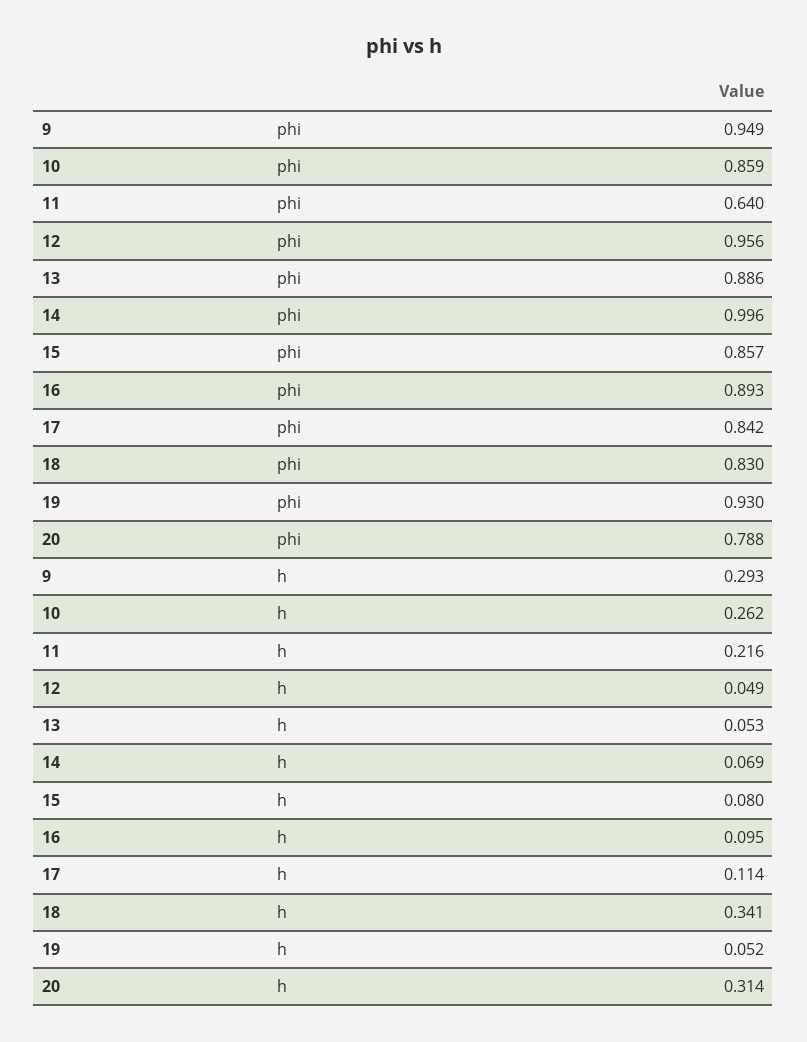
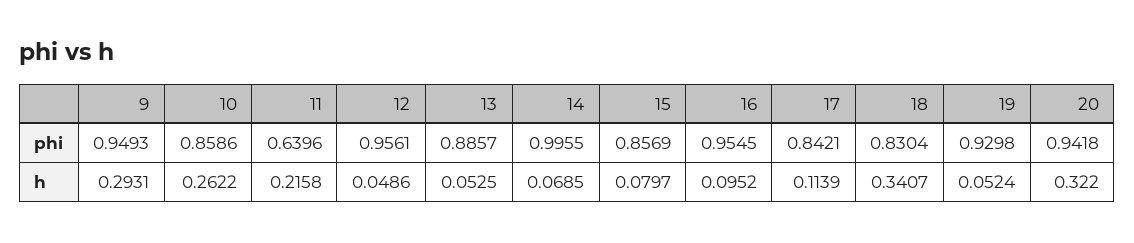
  {
    "9": {
      "phi": 0.9493,
      "h": 0.2931
    },
    "10": {
      "phi": 0.8586,
      "h": 0.2622
    },
    "11": {
      "phi": 0.6396,
      "h": 0.2158
    },
    "12": {
      "phi": 0.9561,
      "h": 0.0486
    },
    "13": {
      "phi": 0.8857,
      "h": 0.0525
    },
    "14": {
      "phi": 0.9955,
      "h": 0.0685
    },
    "15": {
      "phi": 0.8569,
      "h": 0.0797
    },
    "16": {
-     "phi": 0.893,
+     "phi": 0.9545,
      "h": 0.0952
    },
    "17": {
      "phi": 0.8421,
      "h": 0.1139
    },
    "18": {
      "phi": 0.8304,
      "h": 0.3407
    },
    "19": {
      "phi": 0.9298,
      "h": 0.0524
    },
    "20": {
-     "phi": 0.788,
+     "phi": 0.9418,
-     "h": 0.314
+     "h": 0.322
    }
  }

